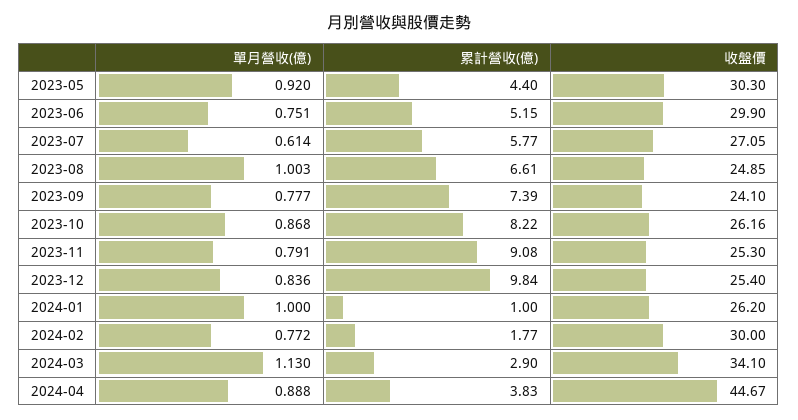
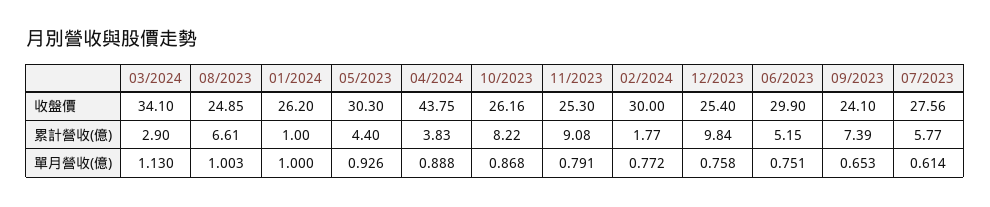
  {
    "單月營收(億)": {
-     "2023-05": 0.92,
+     "2023-05": 0.926,
      "2023-06": 0.751,
      "2023-07": 0.614,
      "2023-08": 1.003,
-     "2023-09": 0.777,
+     "2023-09": 0.653,
      "2023-10": 0.868,
      "2023-11": 0.791,
-     "2023-12": 0.836,
+     "2023-12": 0.758,
      "2024-01": 1,
      "2024-02": 0.772,
      "2024-03": 1.13,
      "2024-04": 0.888
    },
    "累計營收(億)": {
      "2023-05": 4.4,
      "2023-06": 5.15,
      "2023-07": 5.77,
      "2023-08": 6.61,
      "2023-09": 7.39,
      "2023-10": 8.22,
      "2023-11": 9.08,
      "2023-12": 9.84,
      "2024-01": 1,
      "2024-02": 1.77,
      "2024-03": 2.9,
      "2024-04": 3.83
    },
    "收盤價": {
      "2023-05": 30.3,
      "2023-06": 29.9,
-     "2023-07": 27.05,
+     "2023-07": 27.56,
      "2023-08": 24.85,
      "2023-09": 24.1,
      "2023-10": 26.16,
      "2023-11": 25.3,
      "2023-12": 25.4,
      "2024-01": 26.2,
      "2024-02": 30,
      "2024-03": 34.1,
-     "2024-04": 44.67
+     "2024-04": 43.75
    }
  }

